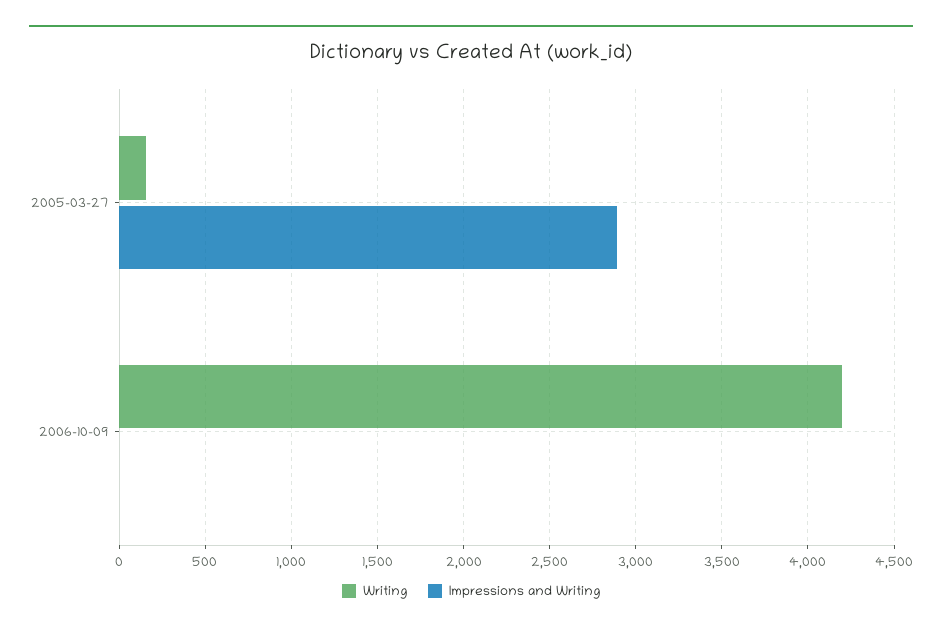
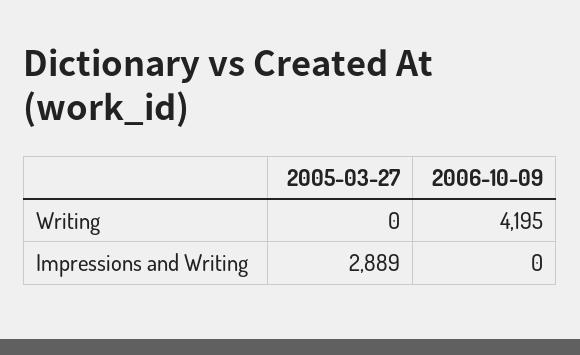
  {
    "Writing": {
-     "2005-03-27": 150,
+     "2005-03-27": 0,
      "2006-10-09": 4195
    },
    "Impressions and Writing": {
      "2005-03-27": 2889,
      "2006-10-09": 0
    }
  }

